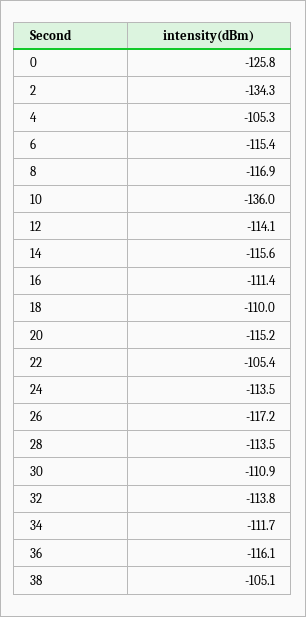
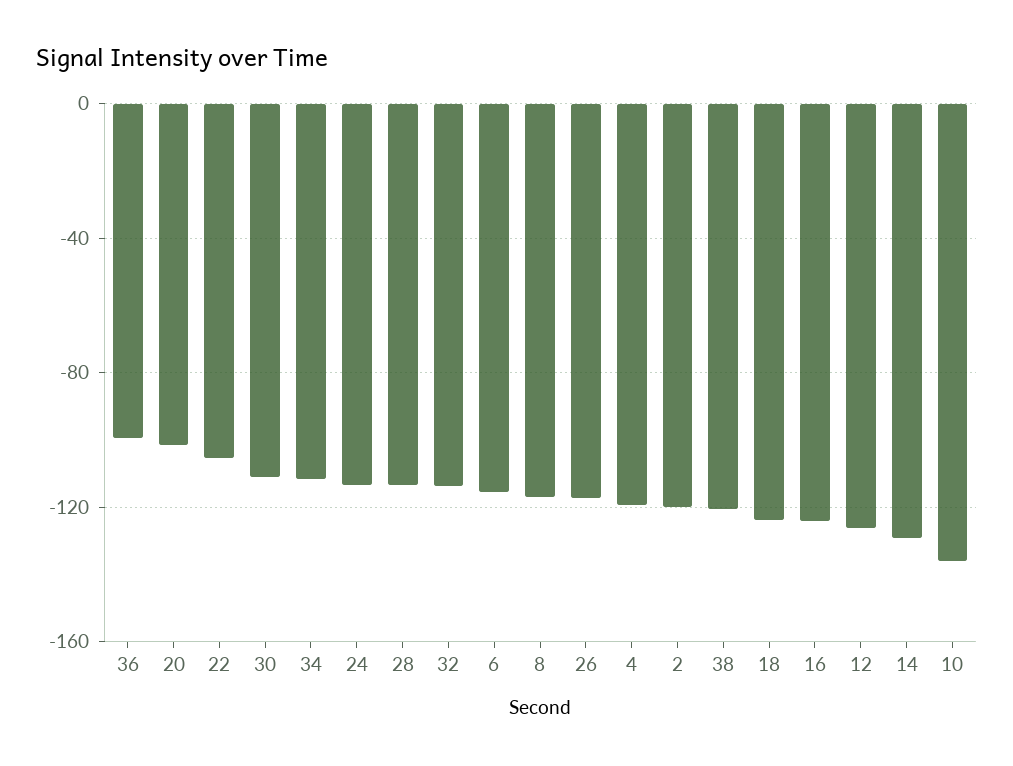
  {
-   "0": -125.8,
-   "2": -134.3,
+   "2": -120,
-   "4": -105.3,
+   "4": -120,
    "6": -115.4,
    "8": -116.9,
    "10": -136,
-   "12": -114.1,
+   "12": -125,
-   "14": -115.6,
+   "14": -130,
-   "16": -111.4,
+   "16": -125,
-   "18": -110,
+   "18": -125,
-   "20": -115.2,
+   "20": -100,
    "22": -105.4,
    "24": -113.5,
    "26": -117.2,
    "28": -113.5,
    "30": -110.9,
    "32": -113.8,
    "34": -111.7,
-   "36": -116.1,
+   "36": -100,
-   "38": -105.1
+   "38": -120
  }

